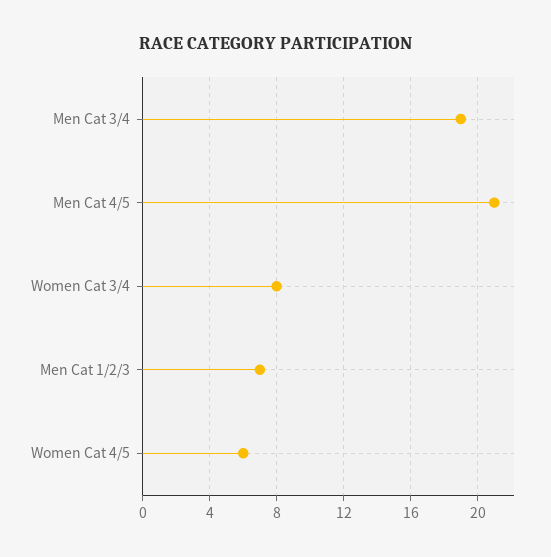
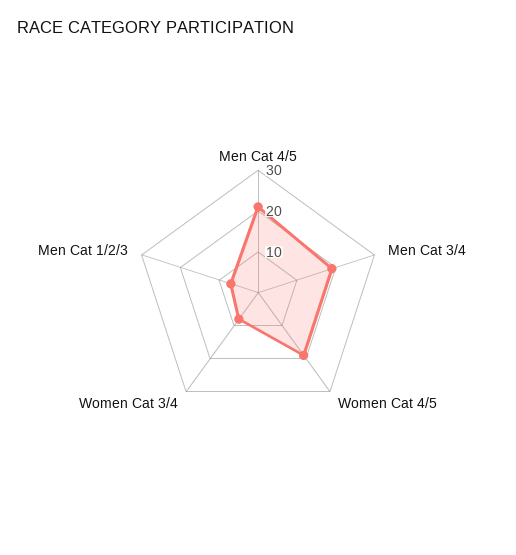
  {
    "Men Cat 3/4": 19,
    "Men Cat 4/5": 21,
    "Women Cat 3/4": 8,
    "Men Cat 1/2/3": 7,
-   "Women Cat 4/5": 6
+   "Women Cat 4/5": 20
  }

